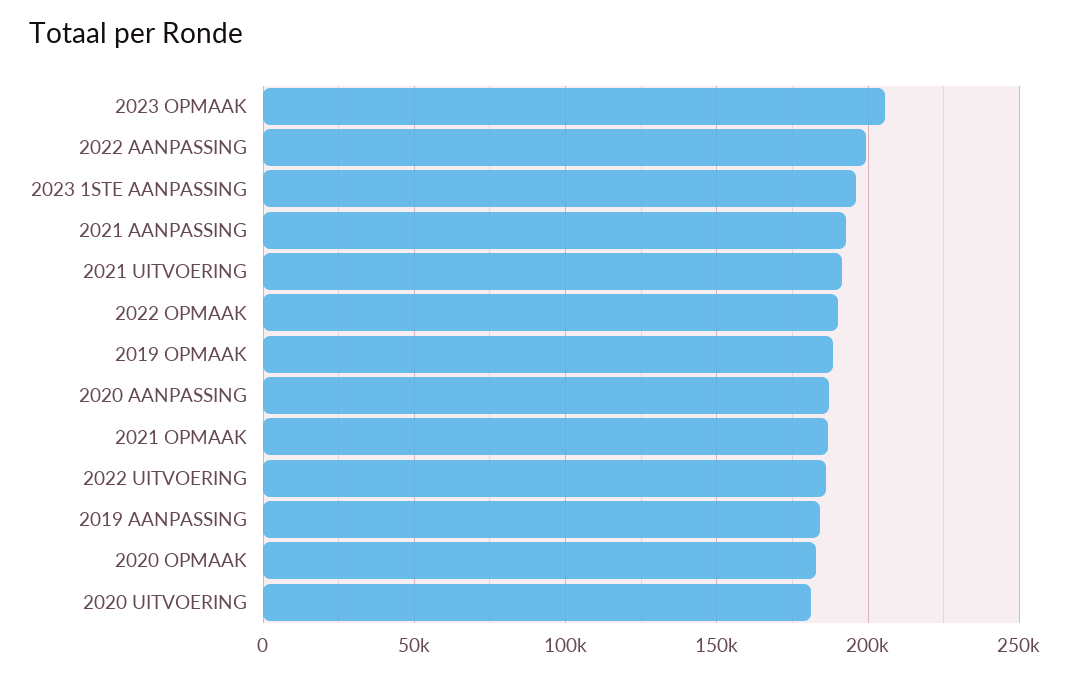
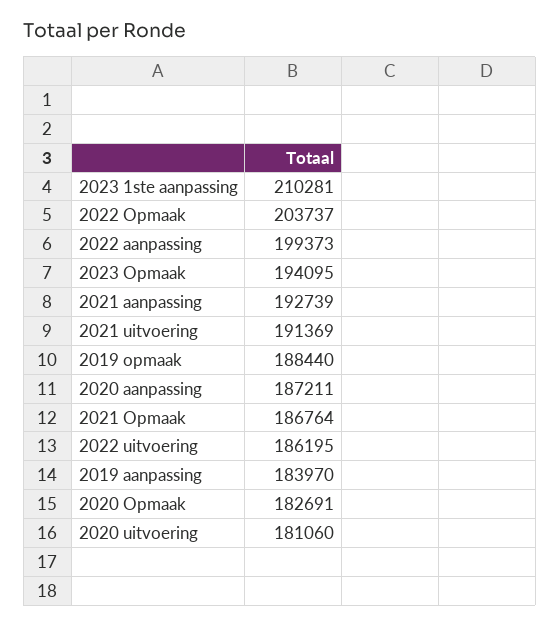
  {
-   "2023 OPMAAK": 205000,
+   "2023 OPMAAK": 194095,
    "2022 AANPASSING": 199373,
-   "2023 1STE AANPASSING": 195000,
+   "2023 1STE AANPASSING": 210281,
    "2021 AANPASSING": 192739,
    "2021 UITVOERING": 191369,
-   "2022 OPMAAK": 190000,
+   "2022 OPMAAK": 203737,
    "2019 OPMAAK": 188440,
    "2020 AANPASSING": 187211,
    "2021 OPMAAK": 186764,
    "2022 UITVOERING": 186195,
    "2019 AANPASSING": 183970,
    "2020 OPMAAK": 182691,
    "2020 UITVOERING": 181060
  }

